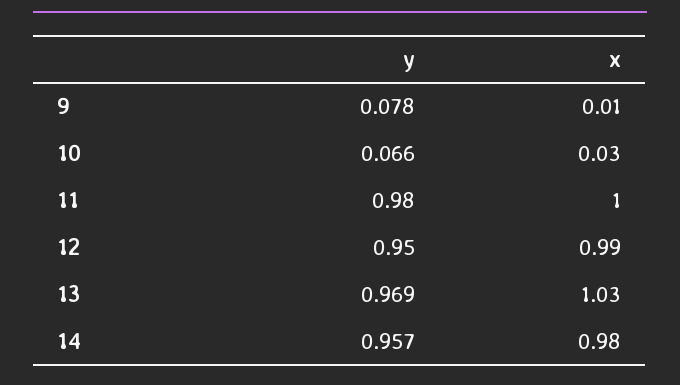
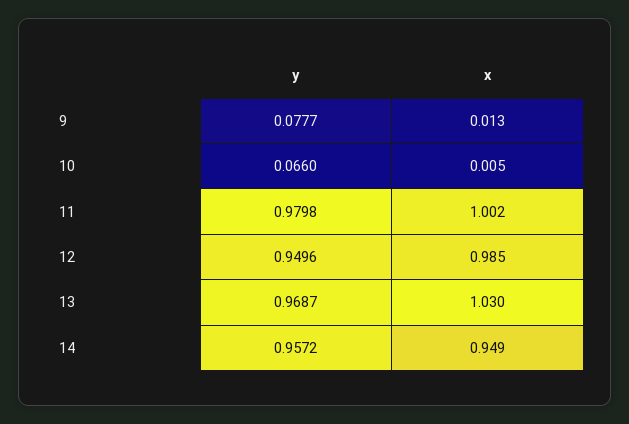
  {
    "y": {
      "9": 0.0777,
      "10": 0.066,
      "11": 0.9798,
      "12": 0.9496,
      "13": 0.9687,
      "14": 0.9572
    },
    "x": {
      "9": 0.013,
-     "10": 0.03,
+     "10": 0.005,
      "11": 1.002,
      "12": 0.985,
      "13": 1.03,
-     "14": 0.98
+     "14": 0.949
    }
  }

